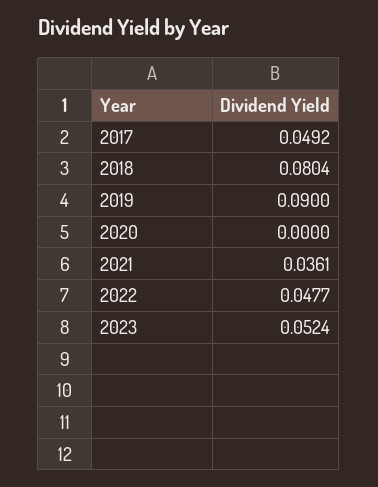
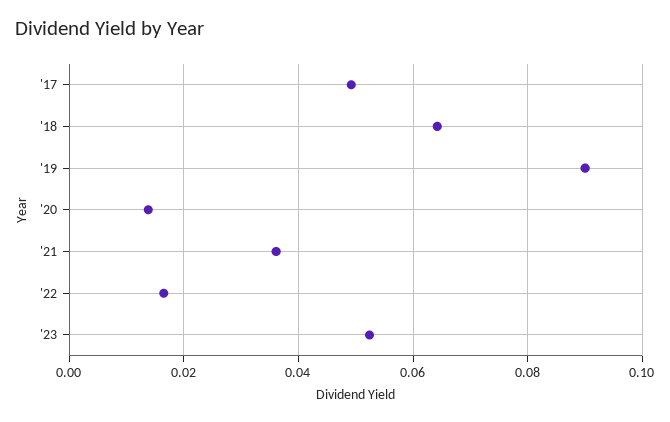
  {
    "2017": 0.0492,
-   "2018": 0.0804,
+   "2018": 0.064,
    "2019": 0.09,
-   "2020": 0,
+   "2020": 0.014,
    "2021": 0.0361,
-   "2022": 0.0477,
+   "2022": 0.016,
    "2023": 0.0524
  }

